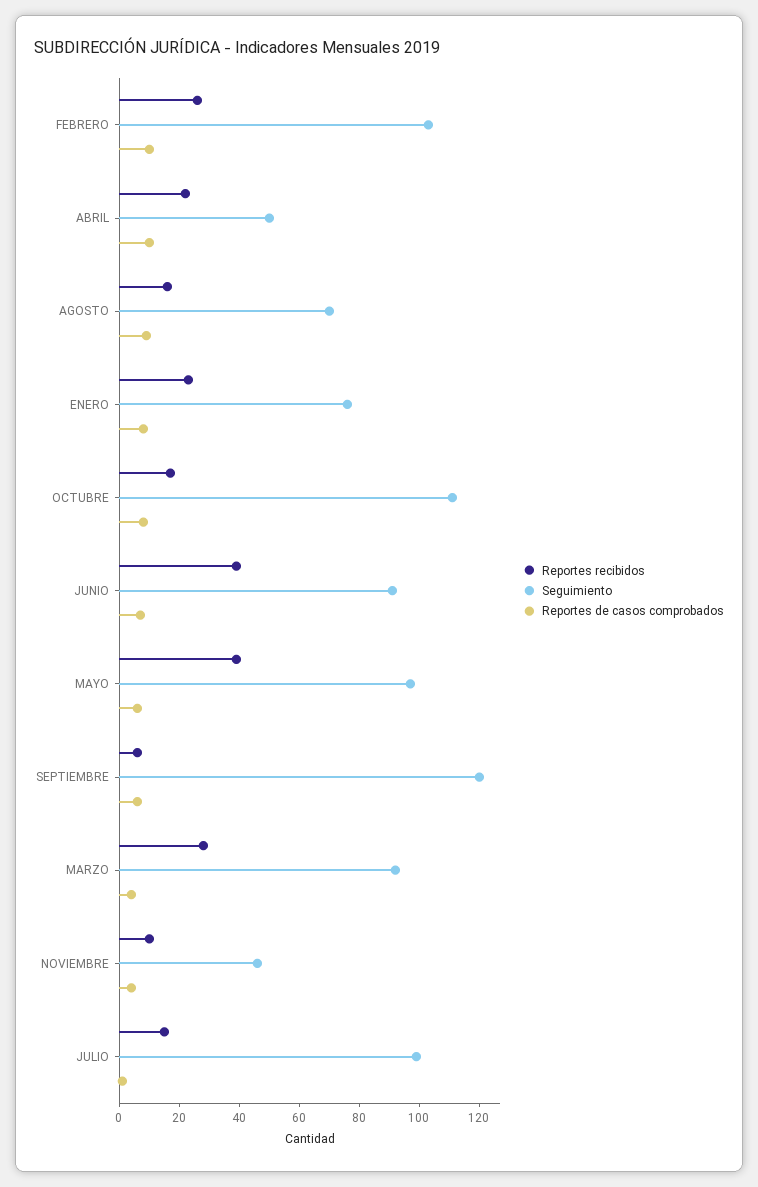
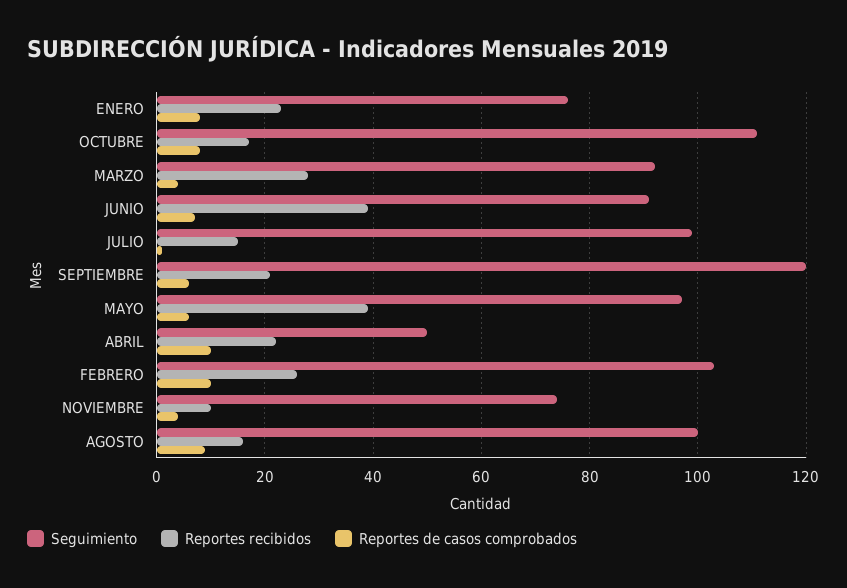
  {
    "Reportes recibidos": {
      "FEBRERO": 25,
      "ABRIL": 20,
      "AGOSTO": 15,
      "ENERO": 25,
      "OCTUBRE": 15,
      "JUNIO": 40,
      "MAYO": 40,
-     "SEPTIEMBRE": 5,
+     "SEPTIEMBRE": 20,
      "MARZO": 30,
      "NOVIEMBRE": 10,
      "JULIO": 15
    },
    "Seguimiento": {
      "FEBRERO": 105,
      "ABRIL": 50,
-     "AGOSTO": 70,
+     "AGOSTO": 100,
      "ENERO": 75,
      "OCTUBRE": 110,
      "JUNIO": 90,
      "MAYO": 95,
      "SEPTIEMBRE": 120,
      "MARZO": 90,
-     "NOVIEMBRE": 45,
+     "NOVIEMBRE": 75,
      "JULIO": 100
    },
    "Reportes de casos comprobados": {
      "FEBRERO": 10,
      "ABRIL": 10,
      "AGOSTO": 10,
      "ENERO": 10,
      "OCTUBRE": 10,
      "JUNIO": 5,
      "MAYO": 5,
      "SEPTIEMBRE": 5,
      "MARZO": 5,
      "NOVIEMBRE": 5,
      "JULIO": 0
    }
  }

